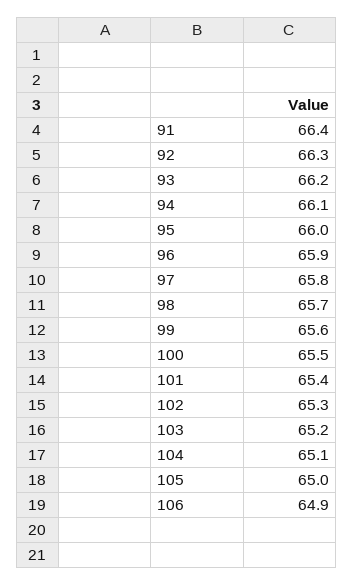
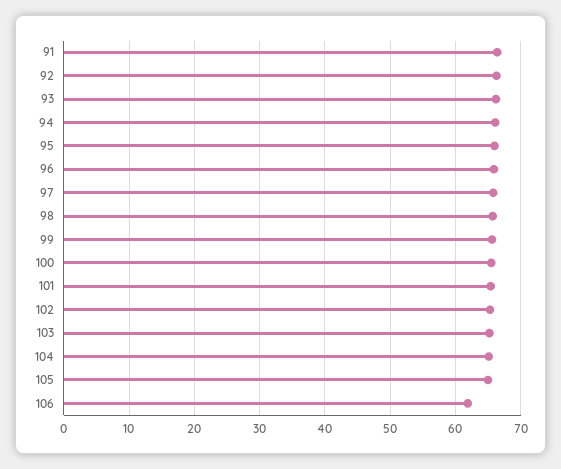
  {
    "91": 66.4,
    "92": 66.3,
    "93": 66.2,
    "94": 66.1,
    "95": 66,
    "96": 65.9,
    "97": 65.8,
    "98": 65.7,
    "99": 65.6,
    "100": 65.5,
    "101": 65.4,
    "102": 65.3,
    "103": 65.2,
    "104": 65.1,
    "105": 65,
-   "106": 64.9
+   "106": 62
  }

